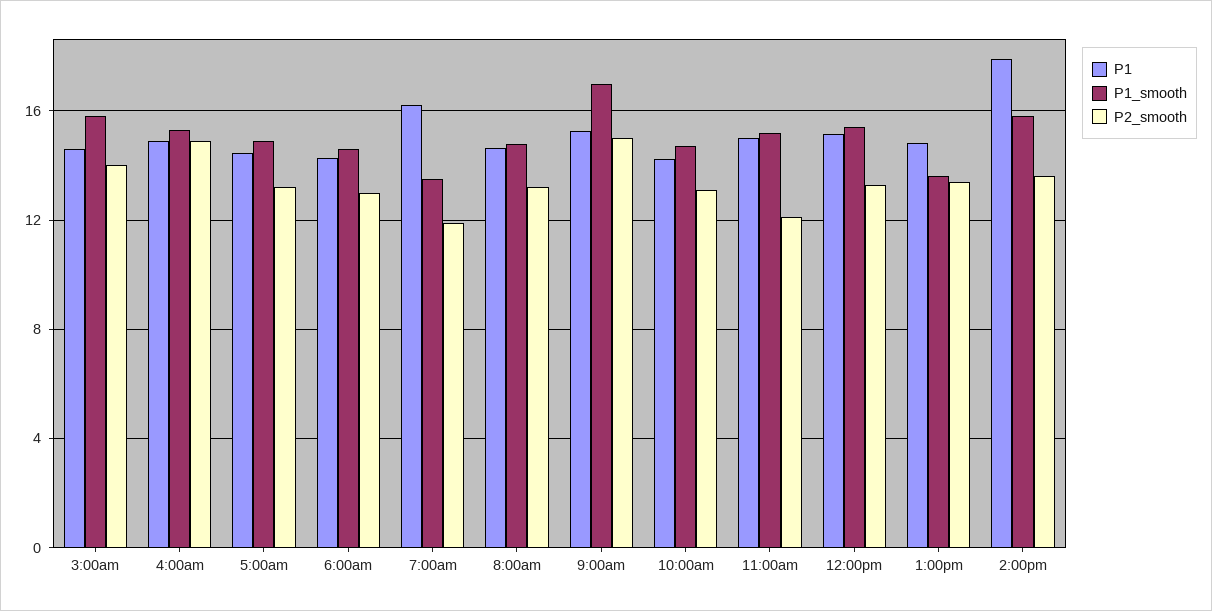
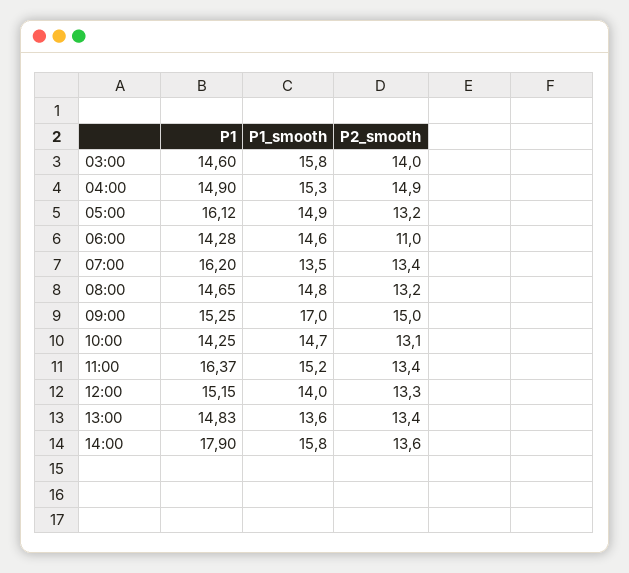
  {
    "P1": {
      "3:00am": 14.6,
      "4:00am": 14.9,
-     "5:00am": 14.5,
+     "5:00am": 16.12,
      "6:00am": 14.28,
      "7:00am": 16.2,
      "8:00am": 14.65,
      "9:00am": 15.25,
      "10:00am": 14.25,
-     "11:00am": 15,
+     "11:00am": 16.37,
      "12:00pm": 15.15,
      "1:00pm": 14.83,
      "2:00pm": 17.9
    },
    "P1_smooth": {
      "3:00am": 15.8,
      "4:00am": 15.3,
      "5:00am": 14.9,
      "6:00am": 14.6,
      "7:00am": 13.5,
      "8:00am": 14.8,
      "9:00am": 17,
      "10:00am": 14.7,
      "11:00am": 15.2,
-     "12:00pm": 15.5,
+     "12:00pm": 14,
      "1:00pm": 13.6,
      "2:00pm": 15.8
    },
    "P2_smooth": {
      "3:00am": 14,
      "4:00am": 14.9,
      "5:00am": 13.2,
-     "6:00am": 13,
+     "6:00am": 11,
-     "7:00am": 12,
+     "7:00am": 13.4,
      "8:00am": 13.2,
      "9:00am": 15,
      "10:00am": 13.1,
-     "11:00am": 12,
+     "11:00am": 13.4,
      "12:00pm": 13.3,
      "1:00pm": 13.4,
      "2:00pm": 13.6
    }
  }

